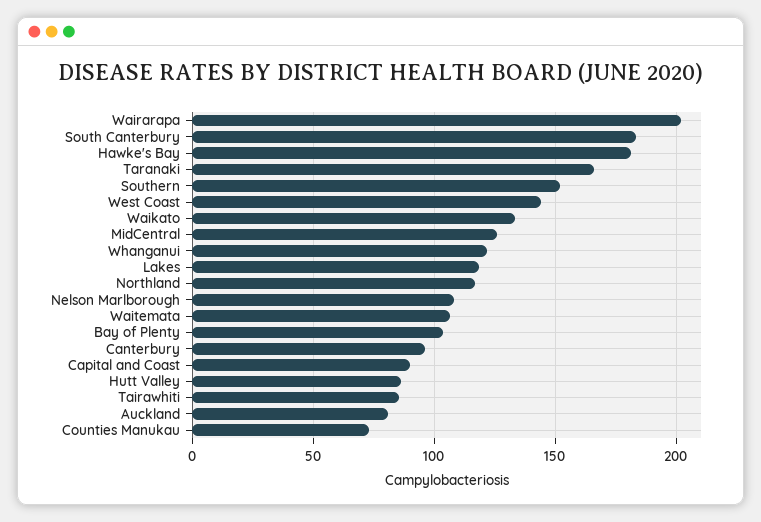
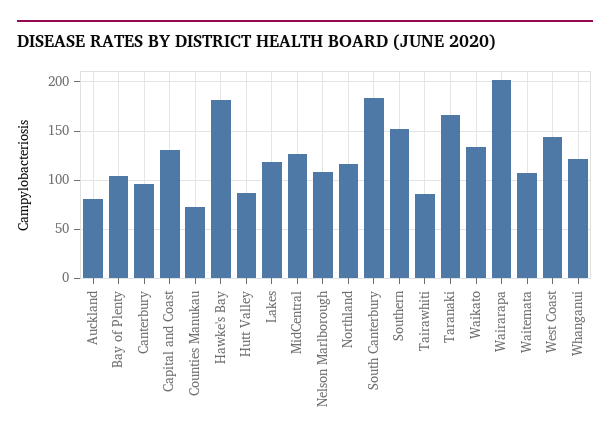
  {
    "Wairarapa": 200,
    "South Canterbury": 185,
    "Hawke's Bay": 180,
    "Taranaki": 165,
    "Southern": 150,
    "West Coast": 145,
    "Waikato": 135,
    "MidCentral": 125,
    "Whanganui": 120,
    "Lakes": 120,
    "Northland": 115,
    "Nelson Marlborough": 110,
    "Waitemata": 105,
    "Bay of Plenty": 105,
    "Canterbury": 95,
-   "Capital and Coast": 90,
+   "Capital and Coast": 130,
    "Hutt Valley": 85,
    "Tairawhiti": 85,
    "Auckland": 80,
    "Counties Manukau": 75
  }

